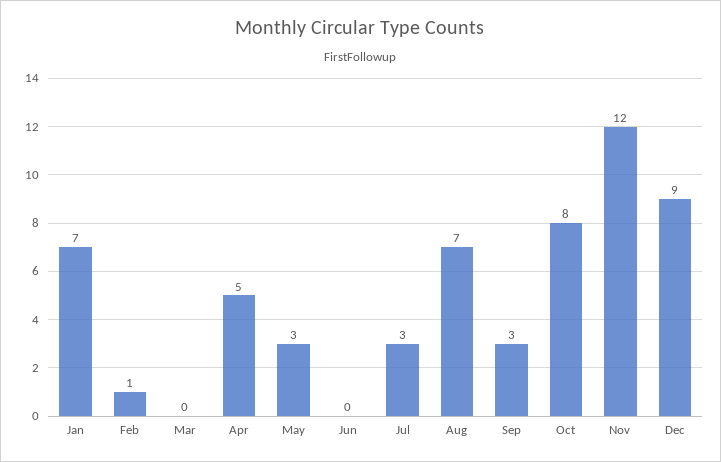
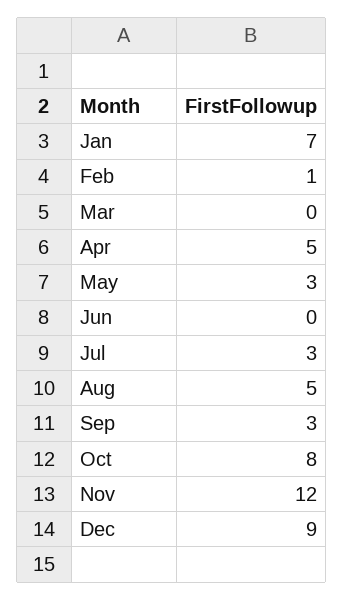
  {
    "Jan": 7,
    "Feb": 1,
    "Mar": 0,
    "Apr": 5,
    "May": 3,
    "Jun": 0,
    "Jul": 3,
-   "Aug": 7,
+   "Aug": 5,
    "Sep": 3,
    "Oct": 8,
    "Nov": 12,
    "Dec": 9
  }

